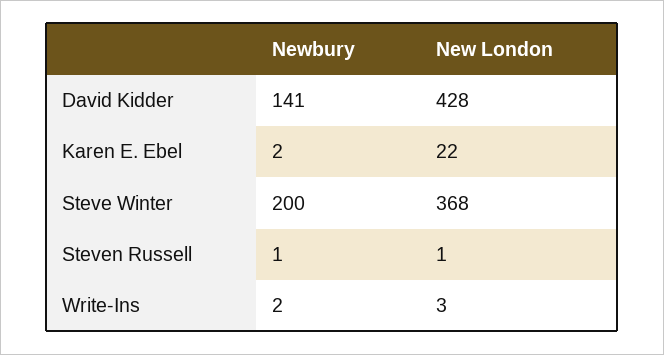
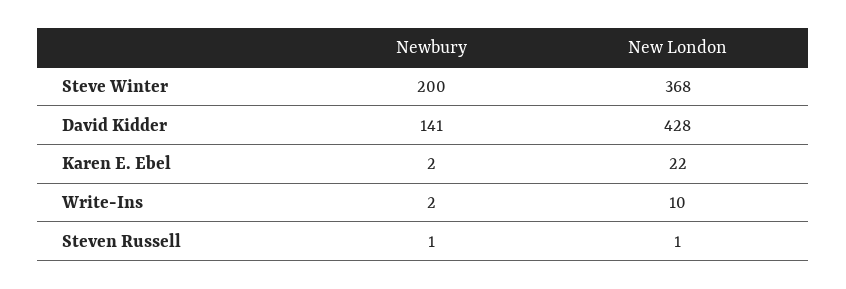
  {
    "Newbury": {
      "David Kidder": 141,
      "Karen E. Ebel": 2,
      "Steve Winter": 200,
      "Steven Russell": 1,
      "Write-Ins": 2
    },
    "New London": {
      "David Kidder": 428,
      "Karen E. Ebel": 22,
      "Steve Winter": 368,
      "Steven Russell": 1,
-     "Write-Ins": 3
+     "Write-Ins": 10
    }
  }

